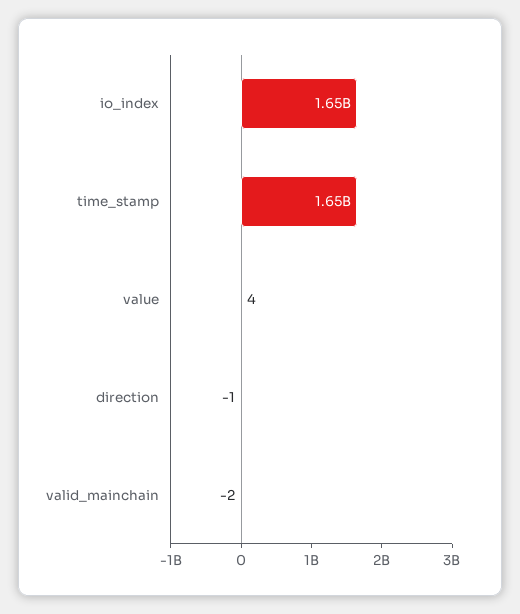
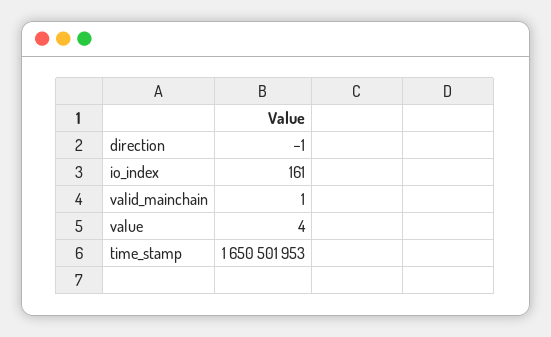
  {
-   "io_index": 1650000000,
+   "io_index": 161,
    "time_stamp": 1650501953,
    "value": 4,
    "direction": -1,
-   "valid_mainchain": -2
+   "valid_mainchain": 1
  }

